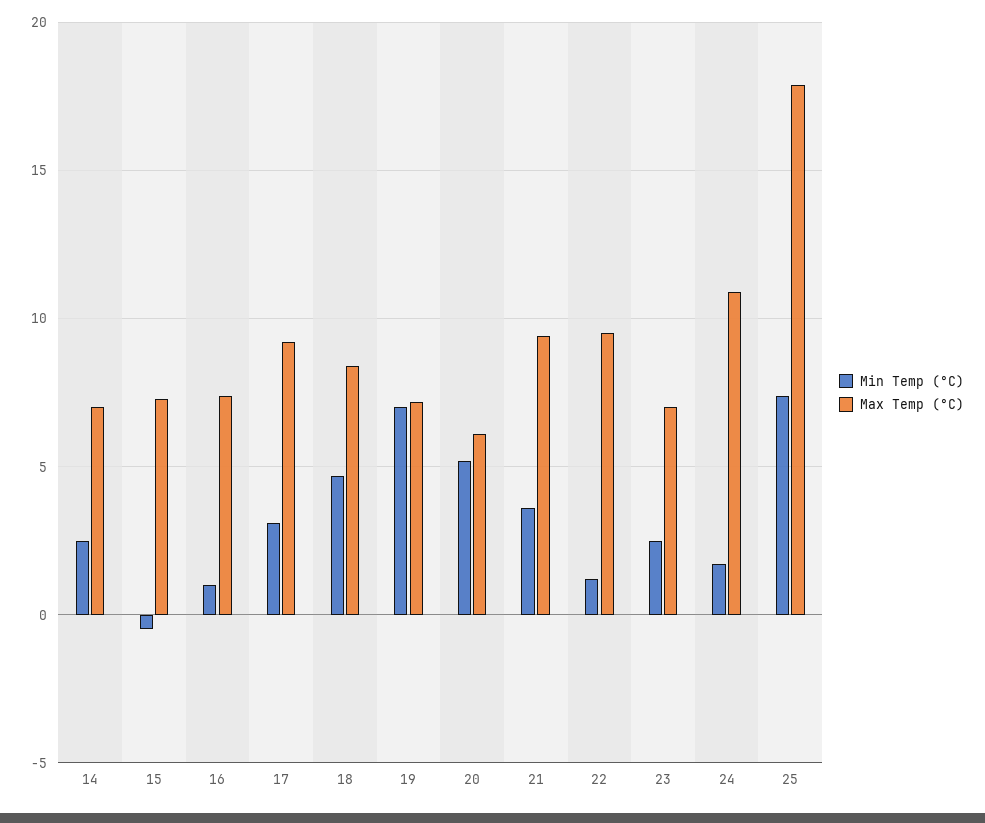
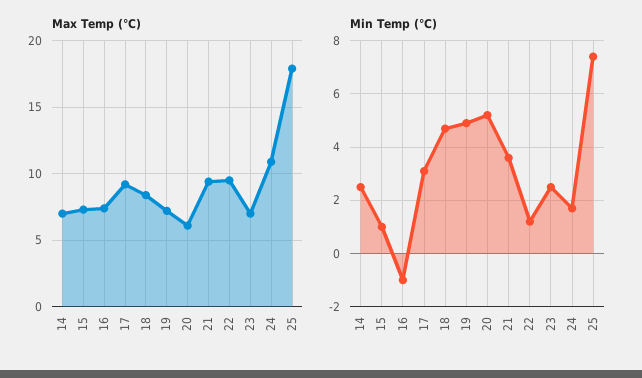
  {
    "Min Temp (°C)": {
      "14": 2.5,
-     "15": -0.5,
+     "15": 1,
-     "16": 1,
+     "16": -1,
      "17": 3,
      "18": 4.5,
-     "19": 7,
+     "19": 5,
      "20": 5,
      "21": 3.5,
      "22": 1,
      "23": 2.5,
      "24": 1.5,
      "25": 7.5
    },
    "Max Temp (°C)": {
      "14": 7,
      "15": 7.5,
      "16": 7.5,
      "17": 9,
      "18": 8.5,
      "19": 7,
      "20": 6,
      "21": 9.5,
      "22": 9.5,
      "23": 7,
      "24": 11,
      "25": 18
    }
  }

